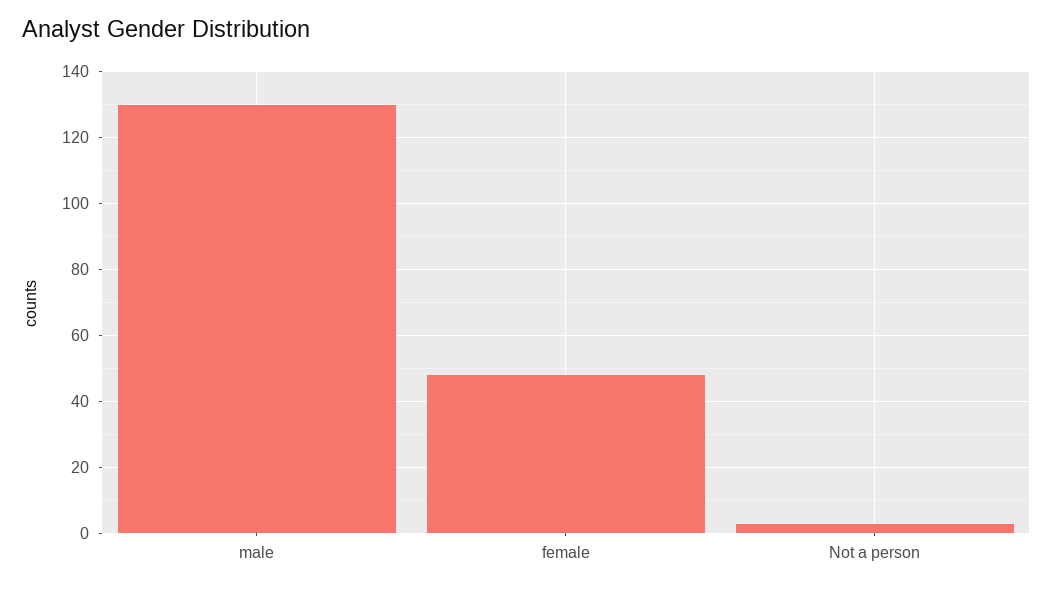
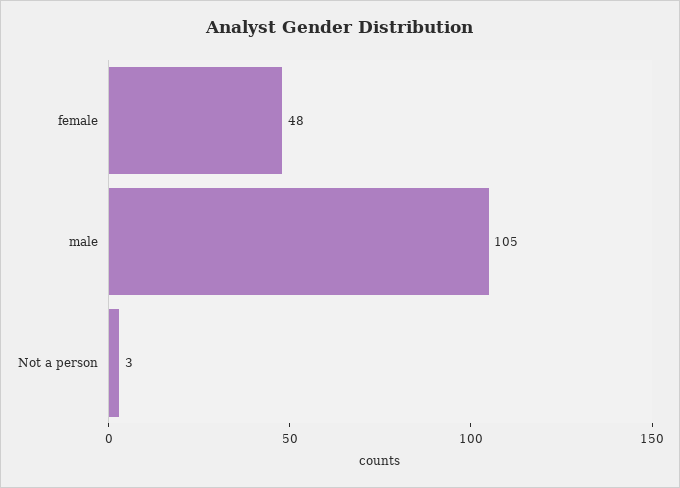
  {
-   "male": 130,
+   "male": 105,
    "female": 48,
    "Not a person": 3
  }

